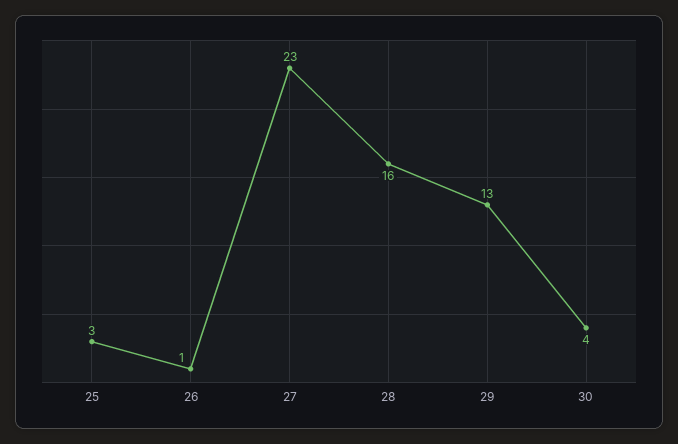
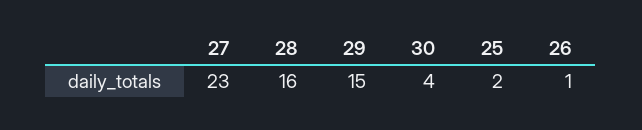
  {
-   "25": 3,
+   "25": 2,
    "26": 1,
    "27": 23,
    "28": 16,
-   "29": 13,
+   "29": 15,
    "30": 4
  }

